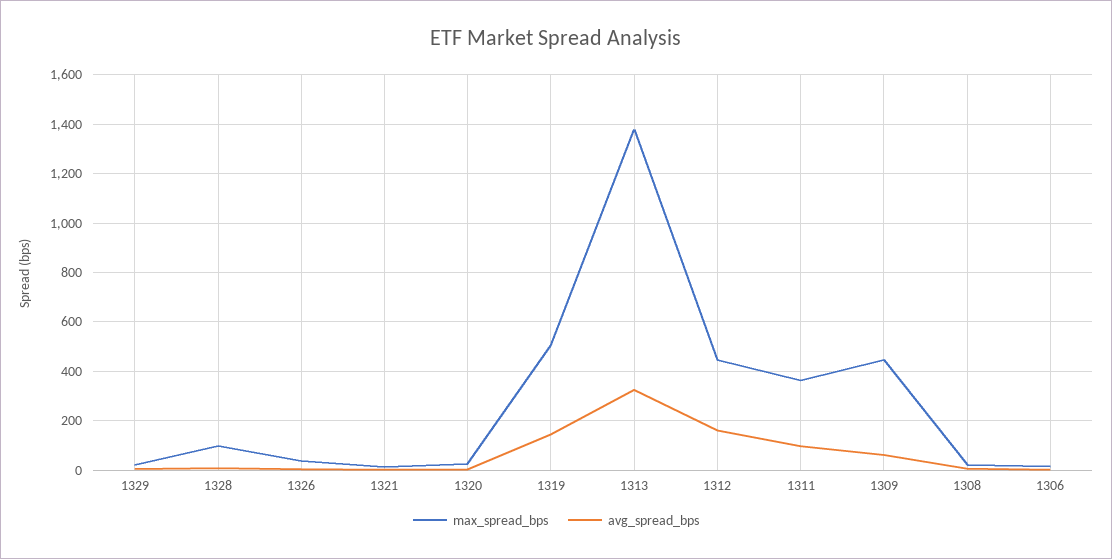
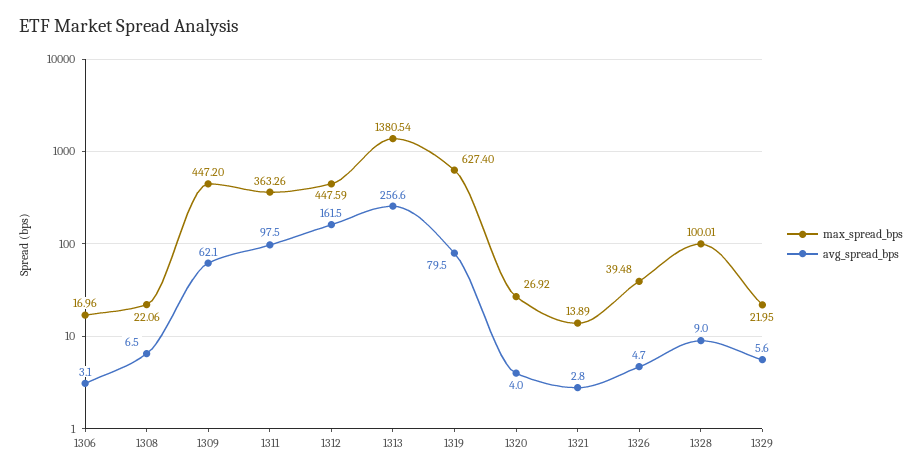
  {
    "max_spread_bps": {
      "1329": 21.95,
      "1328": 100.01,
      "1326": 39.48,
      "1321": 13.89,
      "1320": 26.92,
-     "1319": 500,
+     "1319": 627.4,
      "1313": 1380.54,
      "1312": 447.59,
      "1311": 363.26,
      "1309": 447.2,
      "1308": 22.06,
      "1306": 16.96
    },
    "avg_spread_bps": {
      "1329": 5.6,
      "1328": 9,
      "1326": 4.7,
      "1321": 2.8,
      "1320": 4,
-     "1319": 150,
+     "1319": 79.5,
-     "1313": 325,
+     "1313": 256.6,
      "1312": 161.5,
      "1311": 97.5,
      "1309": 62.1,
      "1308": 6.5,
      "1306": 3.1
    }
  }

